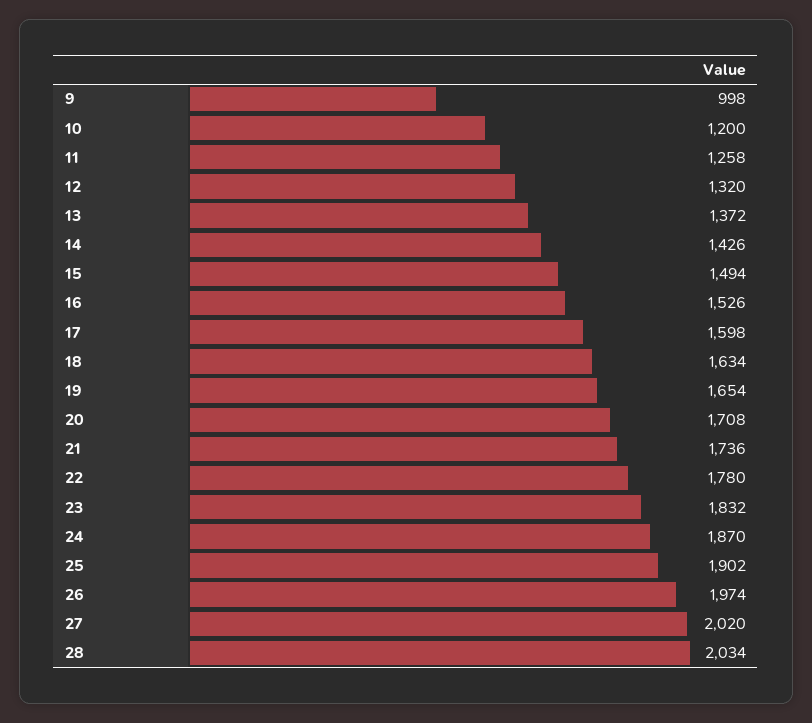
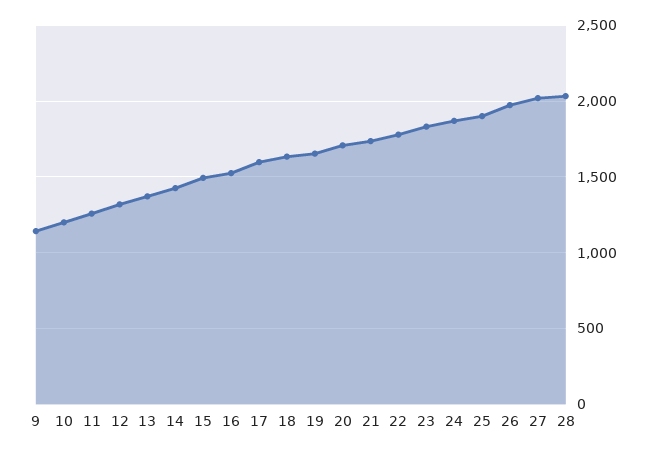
  {
-   "9": 998,
+   "9": 1150,
    "10": 1200,
    "11": 1258,
    "12": 1320,
    "13": 1372,
    "14": 1426,
    "15": 1494,
    "16": 1526,
    "17": 1598,
    "18": 1634,
    "19": 1654,
    "20": 1708,
    "21": 1736,
    "22": 1780,
    "23": 1832,
    "24": 1870,
    "25": 1902,
    "26": 1974,
    "27": 2020,
    "28": 2034
  }

